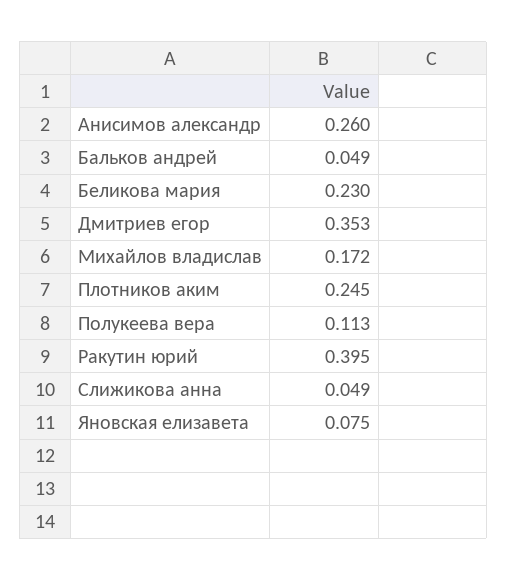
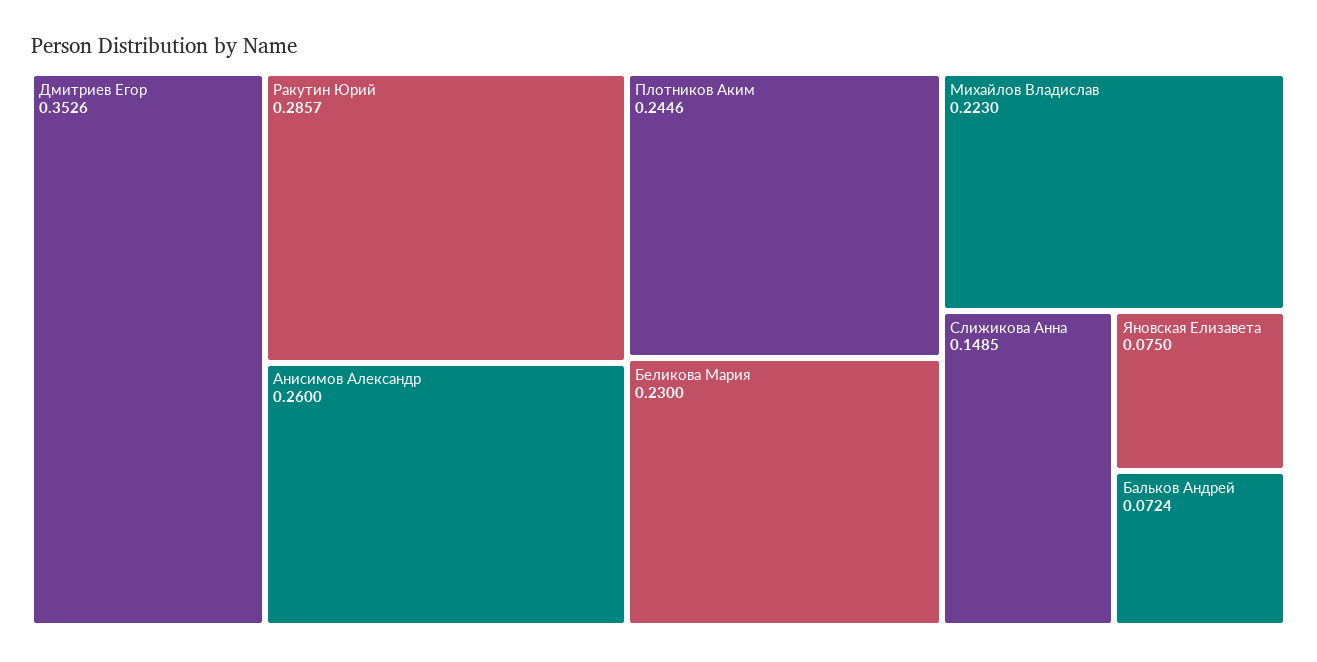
  {
    "Анисимов александр": 0.26,
-   "Бальков андрей": 0.049,
+   "Бальков андрей": 0.0724,
    "Беликова мария": 0.23,
    "Дмитриев егор": 0.3526,
-   "Михайлов владислав": 0.172,
+   "Михайлов владислав": 0.223,
    "Плотников аким": 0.2446,
-   "Полукеева вера": 0.113,
-   "Ракутин юрий": 0.395,
+   "Ракутин юрий": 0.2857,
-   "Слижикова анна": 0.049,
+   "Слижикова анна": 0.1485,
    "Яновская елизавета": 0.075
  }

